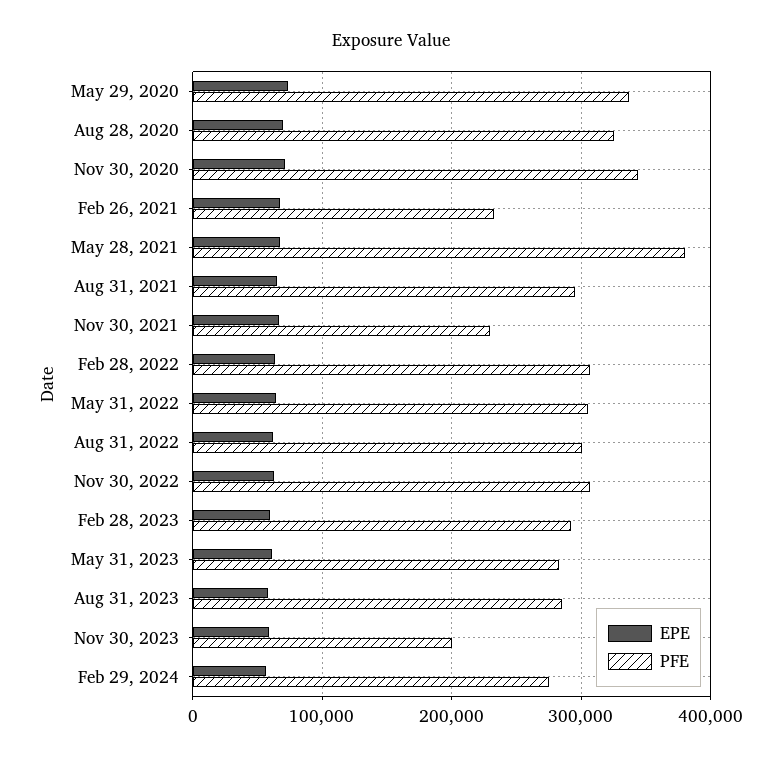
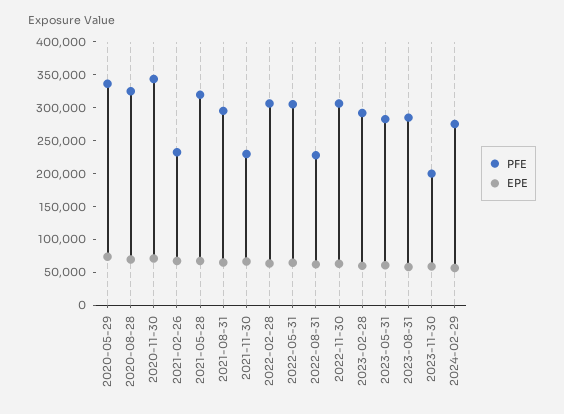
  {
    "EPE": {
      "May 29, 2020": 70000,
      "Aug 28, 2020": 70000,
      "Nov 30, 2020": 70000,
      "Feb 26, 2021": 70000,
      "May 28, 2021": 70000,
      "Aug 31, 2021": 60000,
      "Nov 30, 2021": 70000,
      "Feb 28, 2022": 60000,
      "May 31, 2022": 60000,
      "Aug 31, 2022": 60000,
      "Nov 30, 2022": 60000,
      "Feb 28, 2023": 60000,
      "May 31, 2023": 60000,
      "Aug 31, 2023": 60000,
      "Nov 30, 2023": 60000,
      "Feb 29, 2024": 60000
    },
    "PFE": {
      "May 29, 2020": 340000,
      "Aug 28, 2020": 330000,
      "Nov 30, 2020": 340000,
      "Feb 26, 2021": 230000,
-     "May 28, 2021": 380000,
+     "May 28, 2021": 325000,
      "Aug 31, 2021": 300000,
      "Nov 30, 2021": 230000,
      "Feb 28, 2022": 310000,
      "May 31, 2022": 310000,
-     "Aug 31, 2022": 300000,
+     "Aug 31, 2022": 225000,
      "Nov 30, 2022": 310000,
      "Feb 28, 2023": 290000,
      "May 31, 2023": 280000,
      "Aug 31, 2023": 280000,
      "Nov 30, 2023": 200000,
      "Feb 29, 2024": 280000
    }
  }

